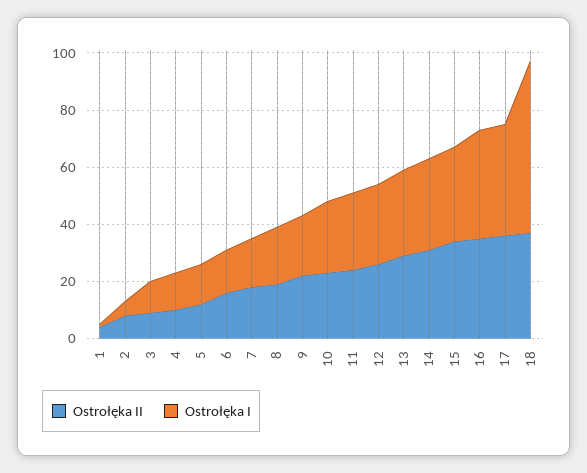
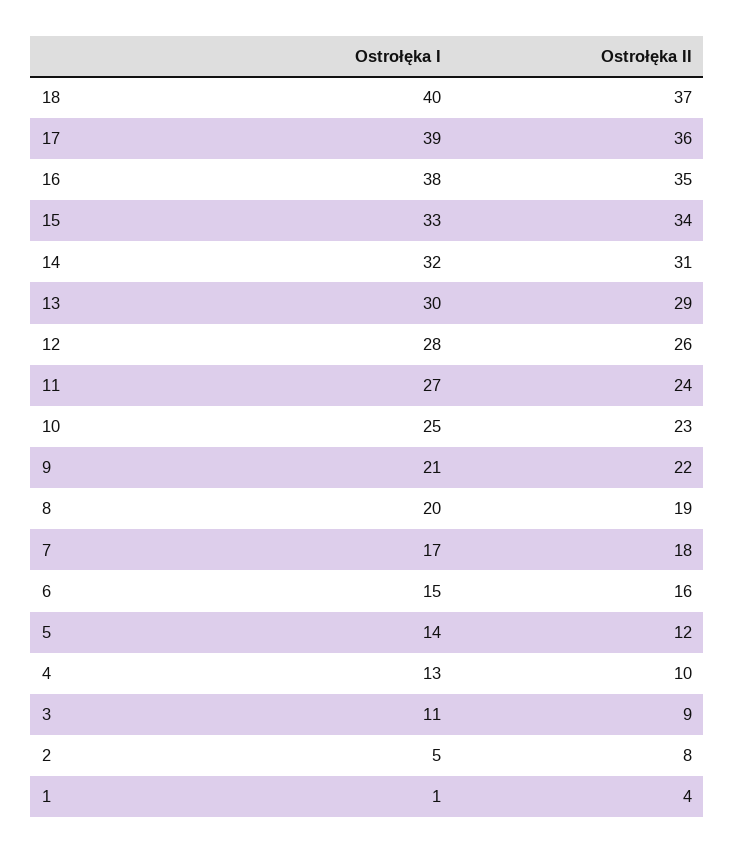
  {
    "Ostrołęka II": {
      "1": 4,
      "2": 8,
      "3": 9,
      "4": 10,
      "5": 12,
      "6": 16,
      "7": 18,
      "8": 19,
      "9": 22,
      "10": 23,
      "11": 24,
      "12": 26,
      "13": 29,
      "14": 31,
      "15": 34,
      "16": 35,
      "17": 36,
      "18": 37
    },
    "Ostrołęka I": {
      "1": 1,
      "2": 5,
      "3": 11,
      "4": 13,
      "5": 14,
      "6": 15,
      "7": 17,
      "8": 20,
      "9": 21,
      "10": 25,
      "11": 27,
      "12": 28,
      "13": 30,
      "14": 32,
      "15": 33,
      "16": 38,
      "17": 39,
-     "18": 60
+     "18": 40
    }
  }

